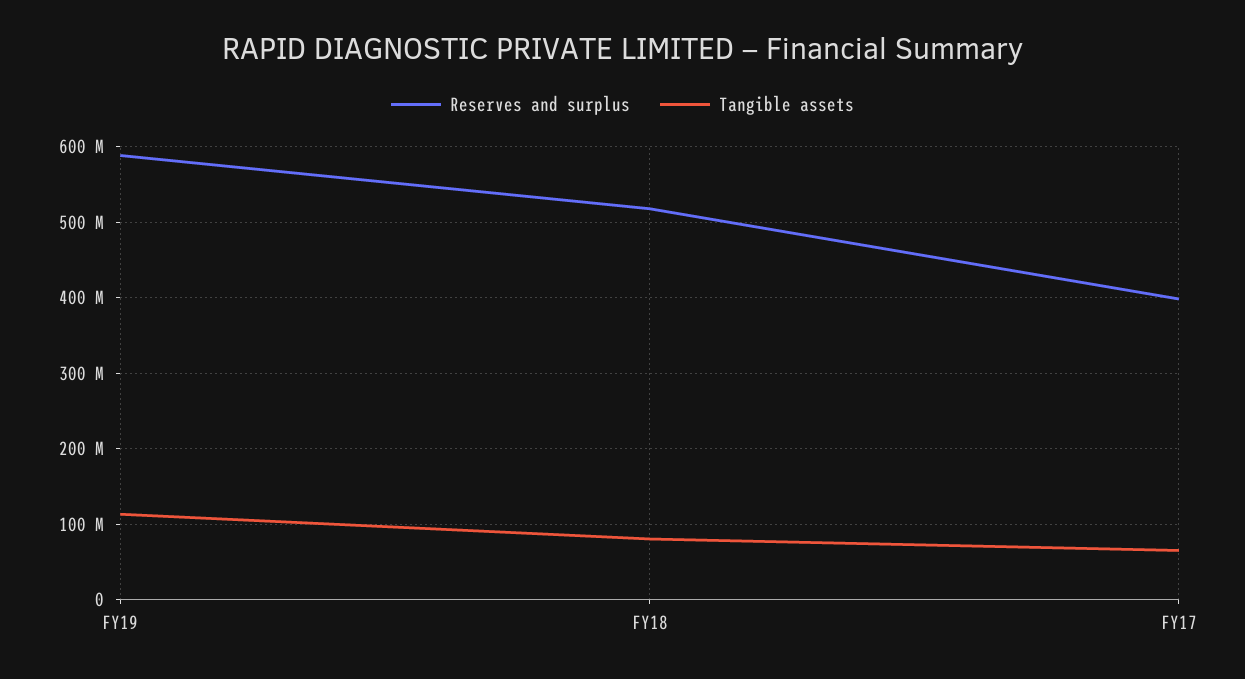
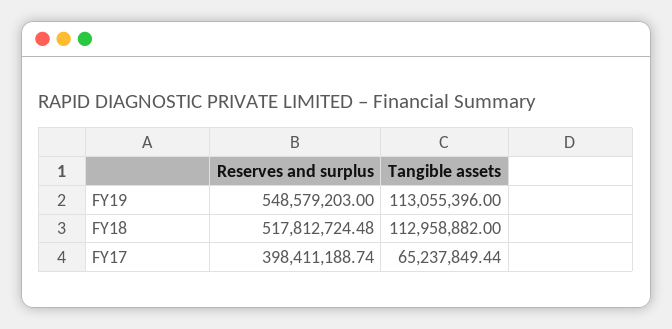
  {
    "Reserves and surplus": {
-     "FY19": 590000000,
+     "FY19": 548579203,
      "FY18": 517812724.48,
      "FY17": 398411188.74
    },
    "Tangible assets": {
      "FY19": 113055396,
-     "FY18": 80000000,
+     "FY18": 112958882,
      "FY17": 65237849.44
    }
  }

